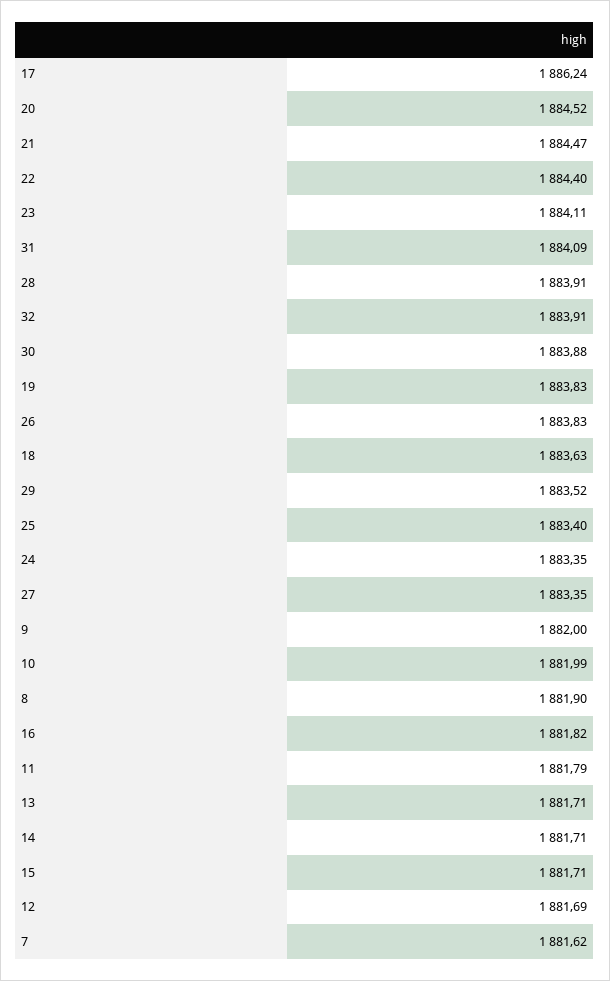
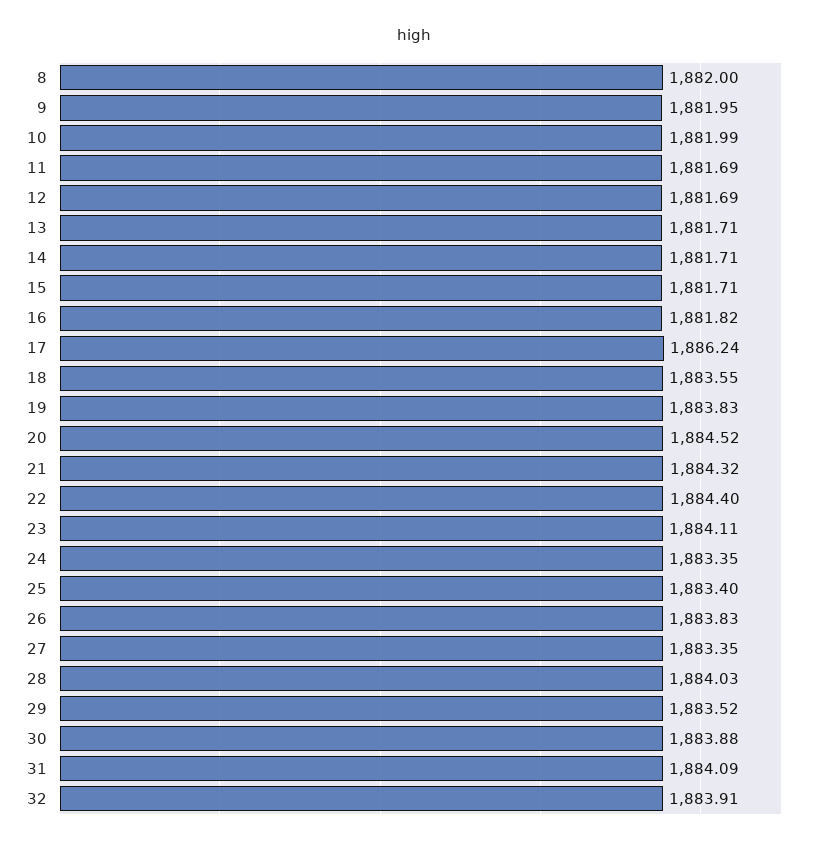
  {
    "17": 1886.24,
    "20": 1884.52,
-   "21": 1884.47,
+   "21": 1884.32,
    "22": 1884.4,
    "23": 1884.11,
    "31": 1884.09,
-   "28": 1883.91,
+   "28": 1884.03,
    "32": 1883.91,
    "30": 1883.88,
    "19": 1883.83,
    "26": 1883.83,
-   "18": 1883.63,
+   "18": 1883.55,
    "29": 1883.52,
    "25": 1883.4,
    "24": 1883.35,
    "27": 1883.35,
-   "9": 1882,
+   "9": 1881.95,
    "10": 1881.99,
-   "8": 1881.9,
+   "8": 1882,
    "16": 1881.82,
-   "11": 1881.79,
+   "11": 1881.69,
    "13": 1881.71,
    "14": 1881.71,
    "15": 1881.71,
-   "12": 1881.69,
+   "12": 1881.69
-   "7": 1881.62
  }

